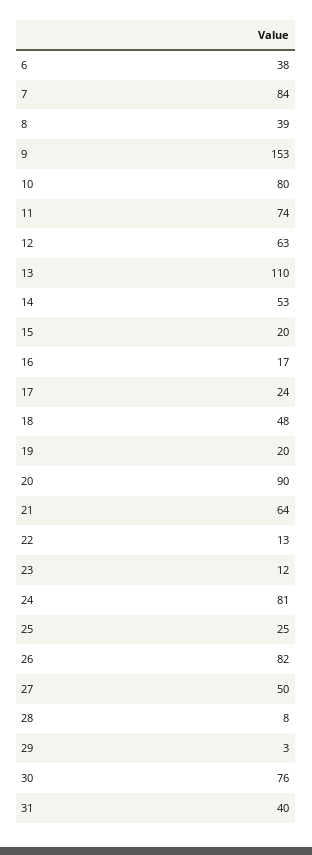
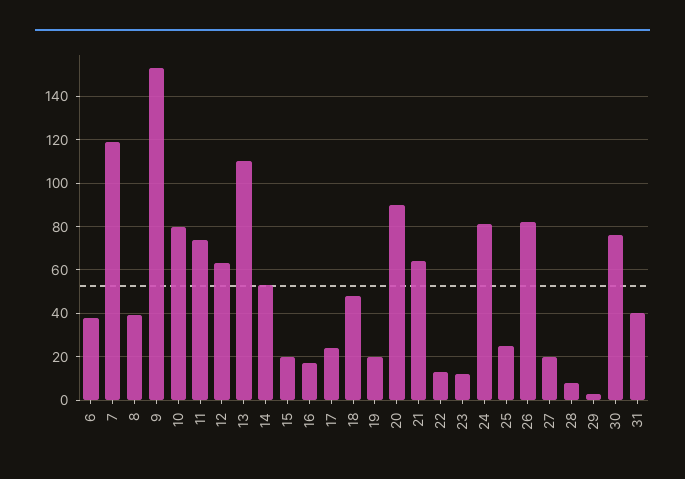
  {
    "6": 38,
-   "7": 84,
+   "7": 120,
    "8": 39,
    "9": 153,
    "10": 80,
    "11": 74,
    "12": 63,
    "13": 110,
    "14": 53,
    "15": 20,
    "16": 17,
    "17": 24,
    "18": 48,
    "19": 20,
    "20": 90,
    "21": 64,
    "22": 13,
    "23": 12,
    "24": 81,
    "25": 25,
    "26": 82,
-   "27": 50,
+   "27": 20,
    "28": 8,
    "29": 3,
    "30": 76,
    "31": 40
  }

